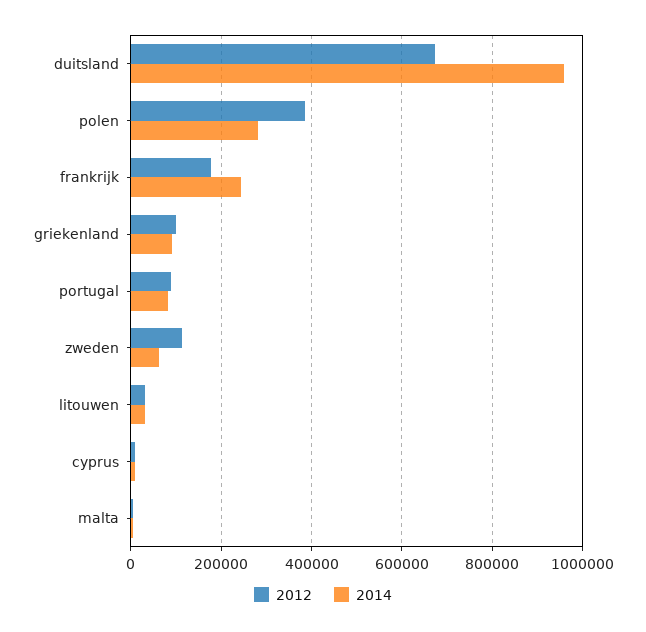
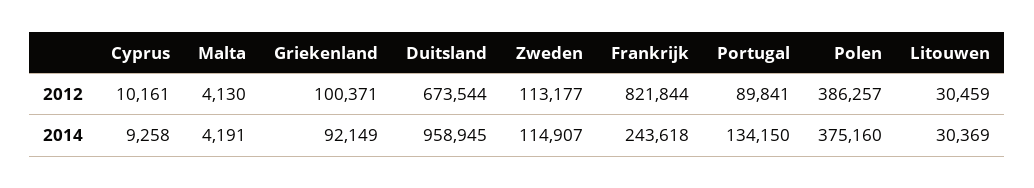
  {
    "2012": {
      "duitsland": 673544,
      "polen": 386257,
-     "frankrijk": 180000,
+     "frankrijk": 821844,
      "griekenland": 100371,
      "portugal": 89841,
      "zweden": 113177,
      "litouwen": 30459,
      "cyprus": 10161,
      "malta": 4130
    },
    "2014": {
      "duitsland": 958945,
-     "polen": 280000,
+     "polen": 375160,
      "frankrijk": 243618,
      "griekenland": 92149,
-     "portugal": 80000,
+     "portugal": 134150,
-     "zweden": 60000,
+     "zweden": 114907,
      "litouwen": 30369,
      "cyprus": 9258,
      "malta": 4191
    }
  }

